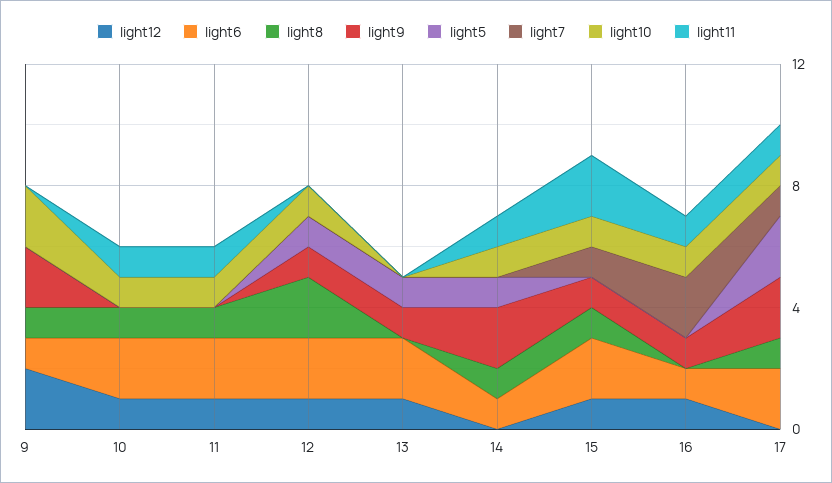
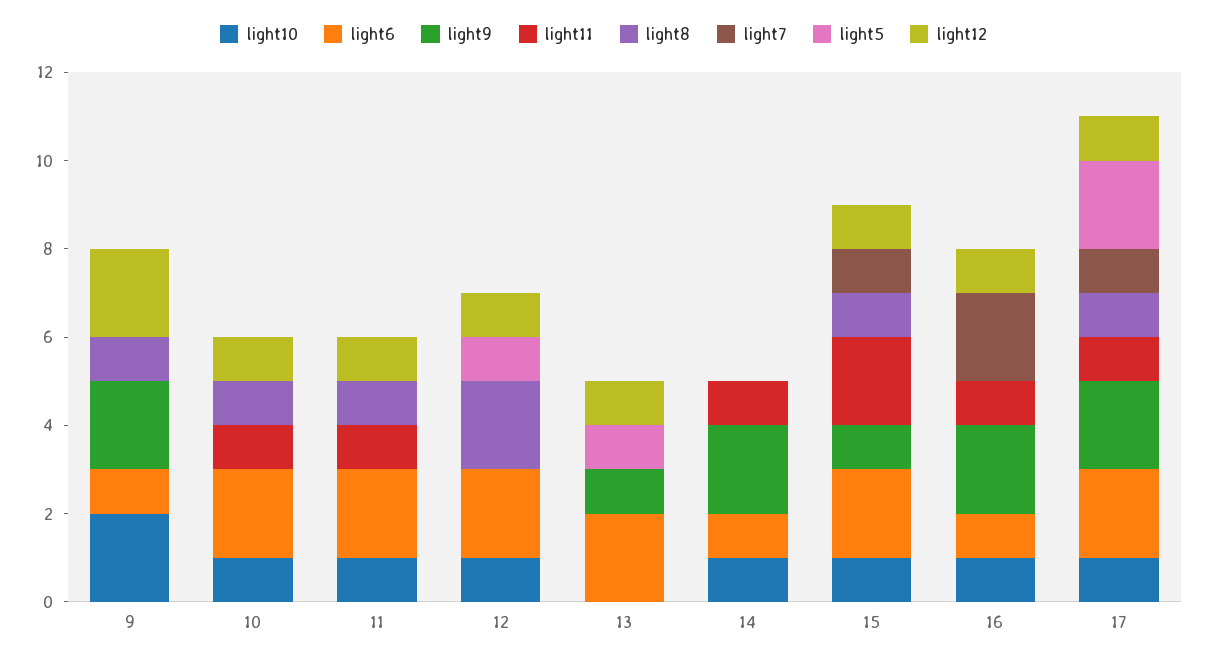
  {
    "light12": {
      "9": 2,
      "10": 1,
      "11": 1,
      "12": 1,
      "13": 1,
      "14": 0,
      "15": 1,
      "16": 1,
-     "17": 0
+     "17": 1
    },
    "light6": {
      "9": 1,
      "10": 2,
      "11": 2,
      "12": 2,
      "13": 2,
      "14": 1,
      "15": 2,
      "16": 1,
      "17": 2
    },
    "light8": {
      "9": 1,
      "10": 1,
      "11": 1,
      "12": 2,
      "13": 0,
-     "14": 1,
+     "14": 0,
      "15": 1,
      "16": 0,
      "17": 1
    },
    "light9": {
      "9": 2,
      "10": 0,
      "11": 0,
-     "12": 1,
+     "12": 0,
      "13": 1,
      "14": 2,
      "15": 1,
-     "16": 1,
+     "16": 2,
      "17": 2
    },
    "light5": {
      "9": 0,
      "10": 0,
      "11": 0,
      "12": 1,
      "13": 1,
-     "14": 1,
+     "14": 0,
      "15": 0,
      "16": 0,
      "17": 2
    },
    "light7": {
      "9": 0,
      "10": 0,
      "11": 0,
      "12": 0,
      "13": 0,
      "14": 0,
      "15": 1,
      "16": 2,
      "17": 1
    },
    "light10": {
      "9": 2,
      "10": 1,
      "11": 1,
      "12": 1,
      "13": 0,
      "14": 1,
      "15": 1,
      "16": 1,
      "17": 1
    },
    "light11": {
      "9": 0,
      "10": 1,
      "11": 1,
      "12": 0,
      "13": 0,
      "14": 1,
      "15": 2,
      "16": 1,
      "17": 1
    }
  }

